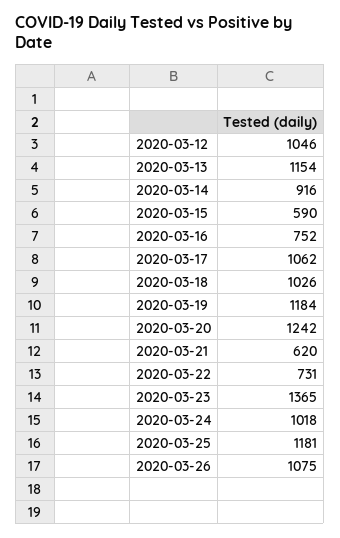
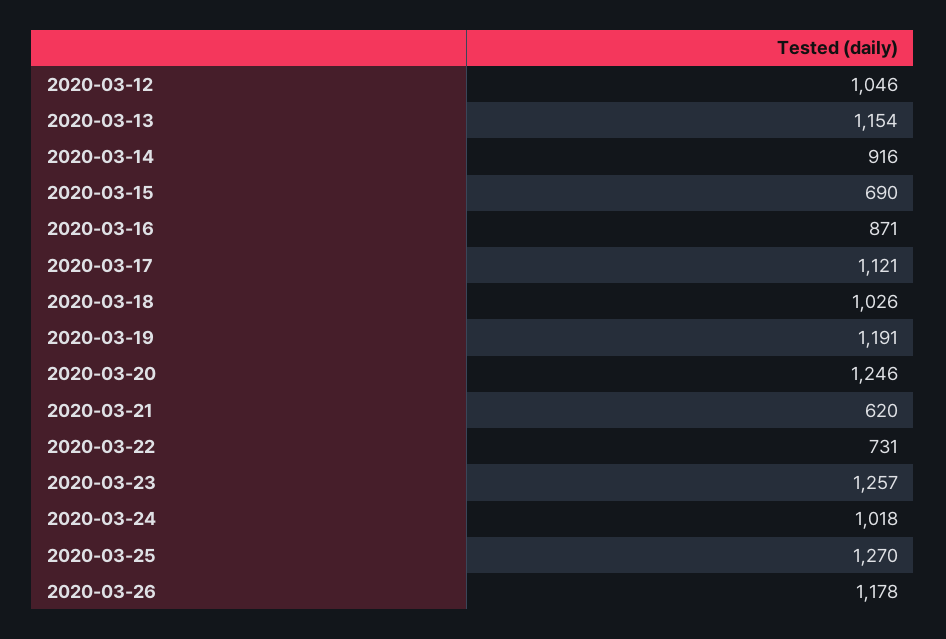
  {
    "2020-03-12": 1046,
    "2020-03-13": 1154,
    "2020-03-14": 916,
-   "2020-03-15": 590,
+   "2020-03-15": 690,
-   "2020-03-16": 752,
+   "2020-03-16": 871,
-   "2020-03-17": 1062,
+   "2020-03-17": 1121,
    "2020-03-18": 1026,
-   "2020-03-19": 1184,
+   "2020-03-19": 1191,
-   "2020-03-20": 1242,
+   "2020-03-20": 1246,
    "2020-03-21": 620,
    "2020-03-22": 731,
-   "2020-03-23": 1365,
+   "2020-03-23": 1257,
    "2020-03-24": 1018,
-   "2020-03-25": 1181,
+   "2020-03-25": 1270,
-   "2020-03-26": 1075
+   "2020-03-26": 1178
  }

